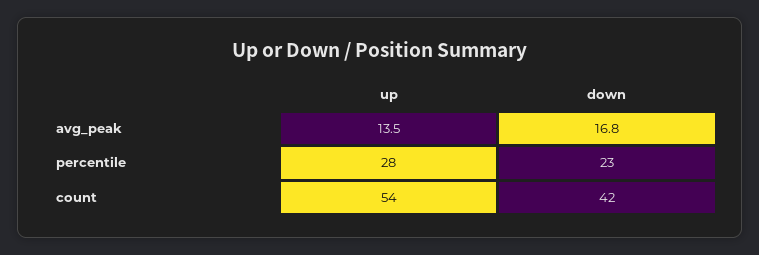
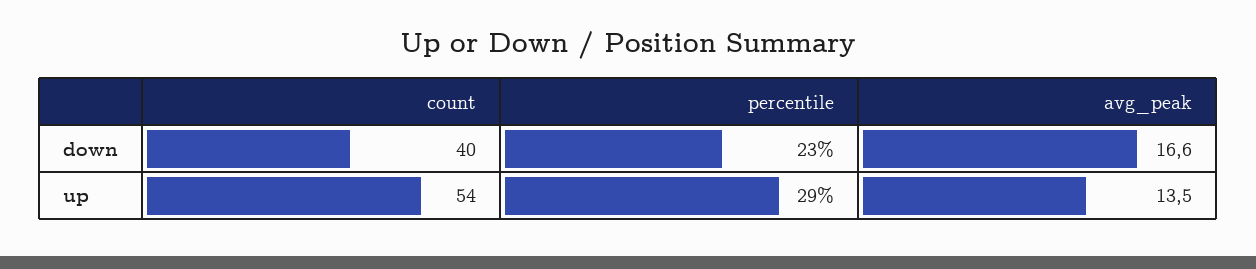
  {
    "up": {
      "avg_peak": 13.5,
-     "percentile": 28,
+     "percentile": 29,
      "count": 54
    },
    "down": {
-     "avg_peak": 16.8,
+     "avg_peak": 16.6,
      "percentile": 23,
-     "count": 42
+     "count": 40
    }
  }

